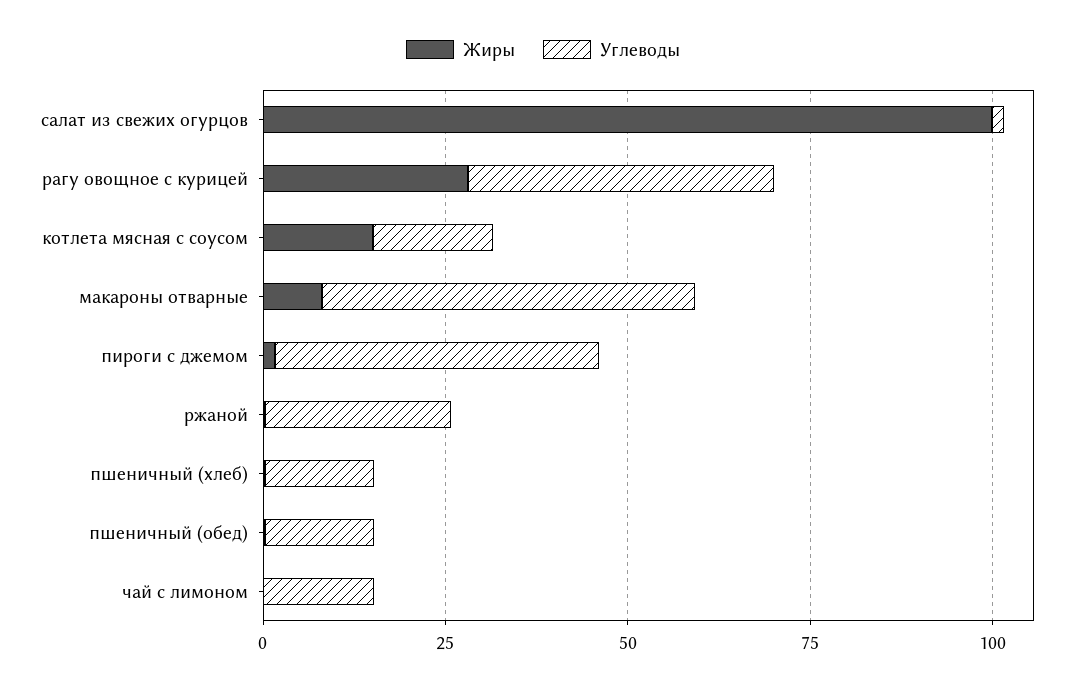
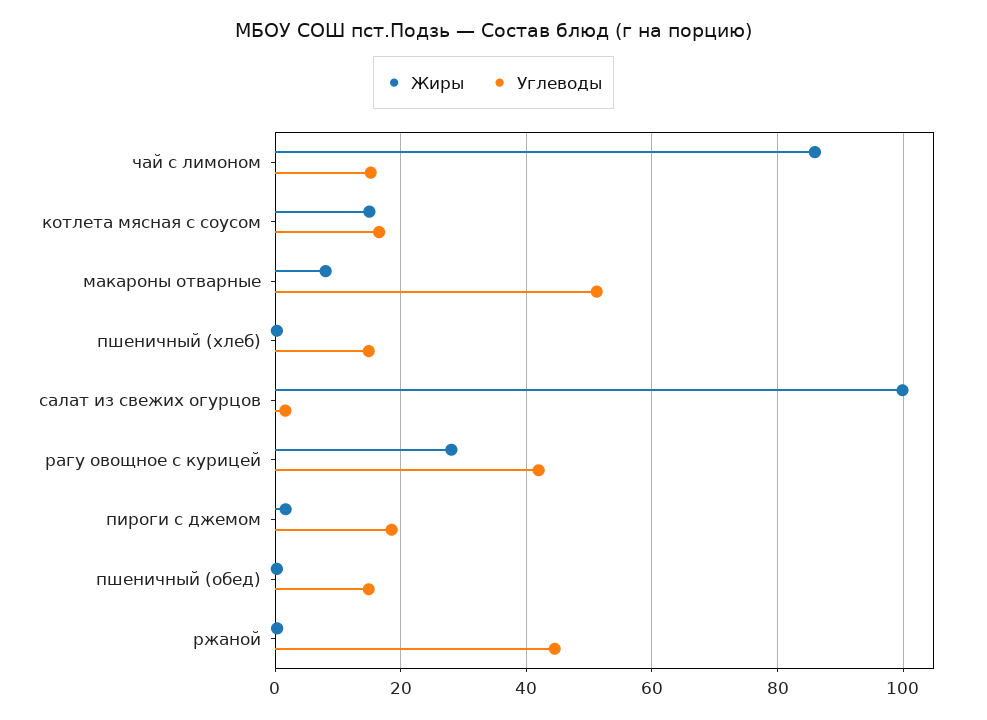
  {
    "Жиры": {
      "салат из свежих огурцов": 100,
      "рагу овощное с курицей": 28,
      "котлета мясная с соусом": 16,
      "макароны отварные": 8,
      "пироги с джемом": 2,
      "ржаной": 0,
      "пшеничный (хлеб)": 0,
      "пшеничный (обед)": 0,
-     "чай с лимоном": 0
+     "чай с лимоном": 86
    },
    "Углеводы": {
      "салат из свежих огурцов": 2,
      "рагу овощное с курицей": 42,
      "котлета мясная с соусом": 16,
      "макароны отварные": 52,
-     "пироги с джемом": 45,
+     "пироги с джемом": 18,
-     "ржаной": 25,
+     "ржаной": 44,
      "пшеничный (хлеб)": 14,
      "пшеничный (обед)": 14,
      "чай с лимоном": 16
    }
  }

